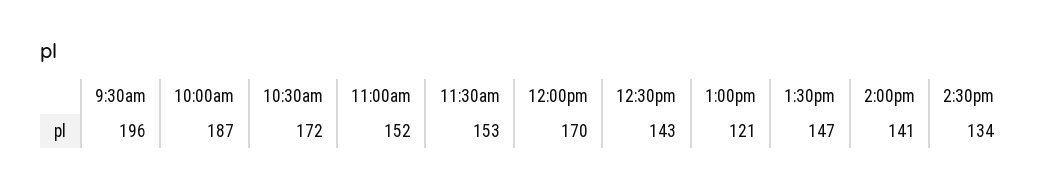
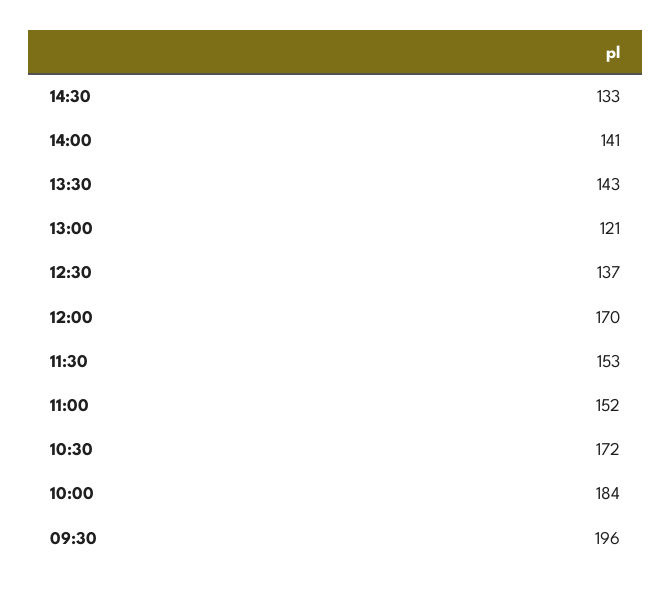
  {
    "9:30am": 196,
-   "10:00am": 187,
+   "10:00am": 184,
    "10:30am": 172,
    "11:00am": 152,
    "11:30am": 153,
    "12:00pm": 170,
-   "12:30pm": 143,
+   "12:30pm": 137,
    "1:00pm": 121,
-   "1:30pm": 147,
+   "1:30pm": 143,
    "2:00pm": 141,
-   "2:30pm": 134
+   "2:30pm": 133
  }

